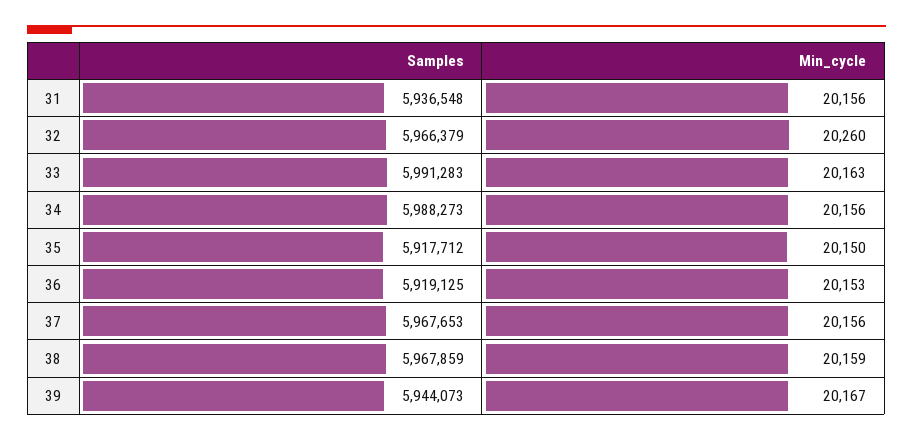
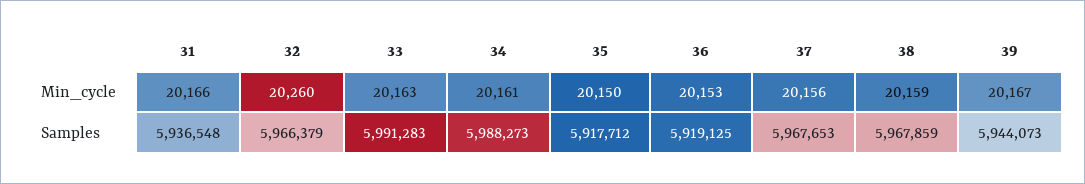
  {
    "Samples": {
      "31": 5936548,
      "32": 5966379,
      "33": 5991283,
      "34": 5988273,
      "35": 5917712,
      "36": 5919125,
      "37": 5967653,
      "38": 5967859,
      "39": 5944073
    },
    "Min_cycle": {
-     "31": 20156,
+     "31": 20166,
      "32": 20260,
      "33": 20163,
-     "34": 20156,
+     "34": 20161,
      "35": 20150,
      "36": 20153,
      "37": 20156,
      "38": 20159,
      "39": 20167
    }
  }

